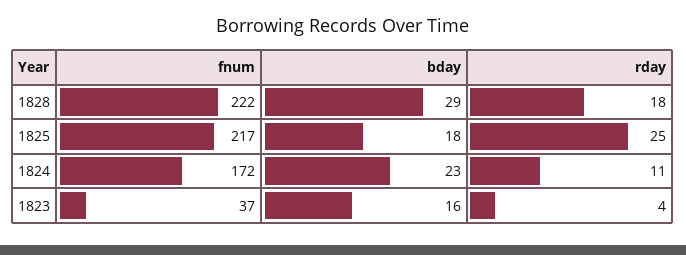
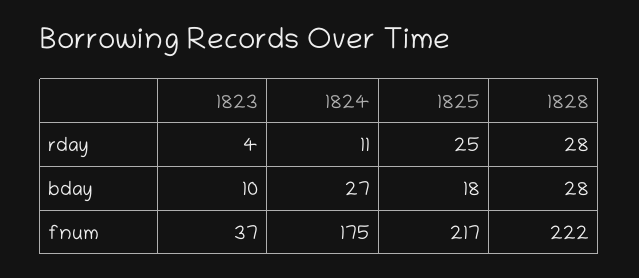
  {
    "fnum": {
      "1828": 222,
      "1825": 217,
-     "1824": 172,
+     "1824": 175,
      "1823": 37
    },
    "bday": {
-     "1828": 29,
+     "1828": 28,
      "1825": 18,
-     "1824": 23,
+     "1824": 27,
-     "1823": 16
+     "1823": 10
    },
    "rday": {
-     "1828": 18,
+     "1828": 28,
      "1825": 25,
      "1824": 11,
      "1823": 4
    }
  }

